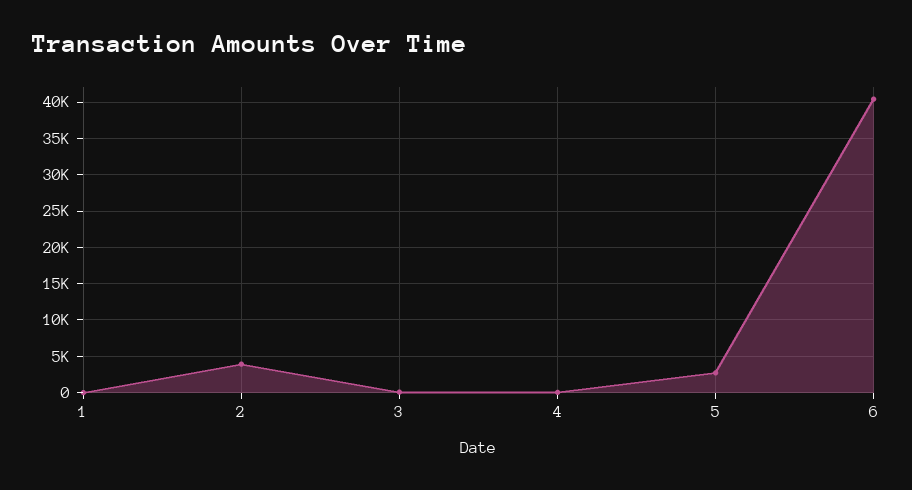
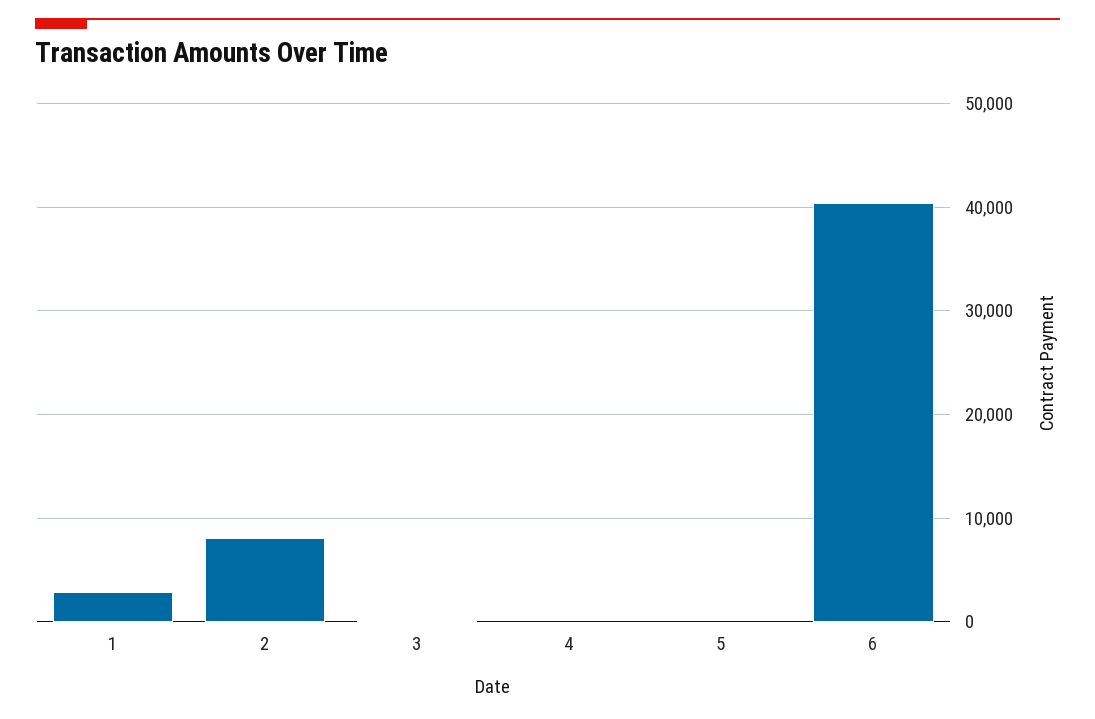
  {
-   "1": 0,
+   "1": 3000,
-   "2": 4000,
+   "2": 8000,
    "3": 0,
    "4": 0,
-   "5": 3000,
+   "5": 0,
    "6": 40000
  }

